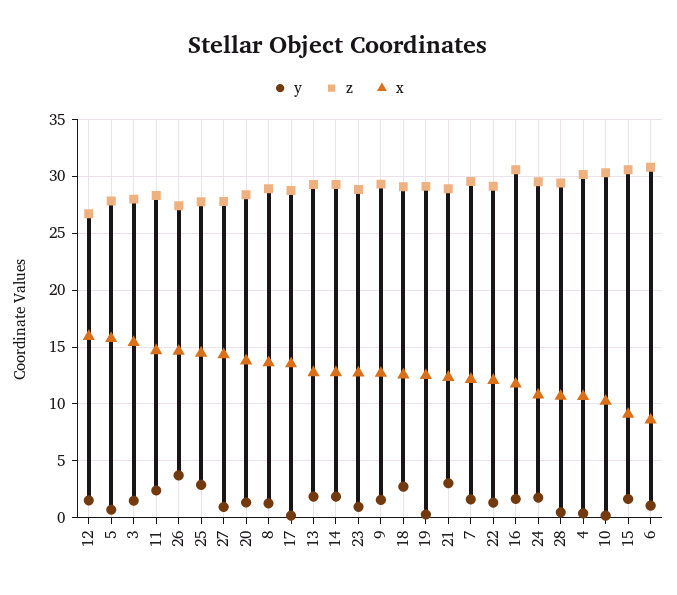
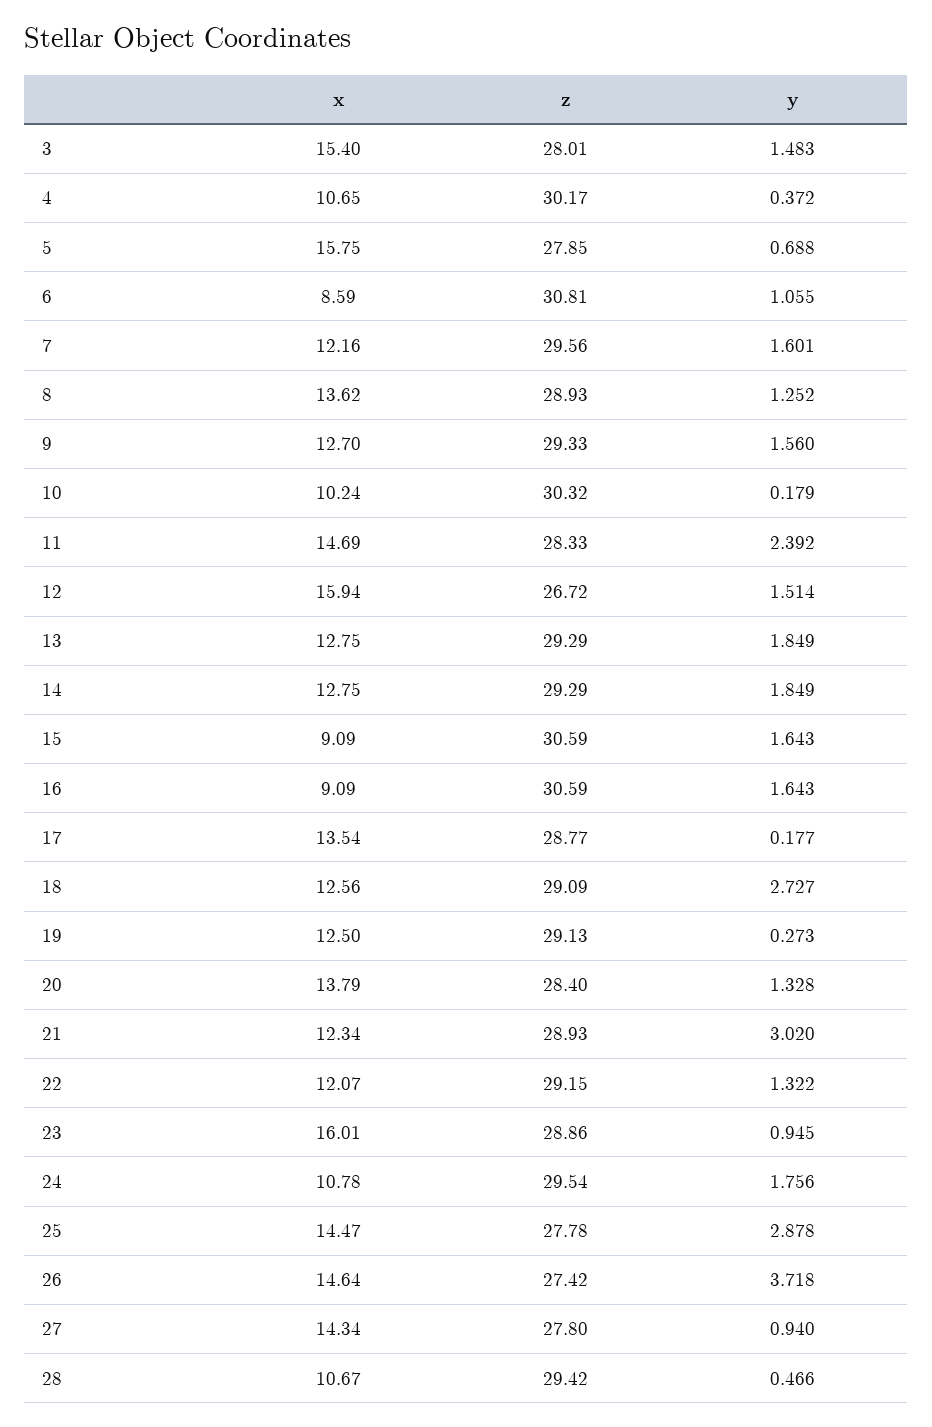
  {
    "y": {
      "12": 1.514,
      "5": 0.688,
      "3": 1.483,
      "11": 2.392,
      "26": 3.718,
      "25": 2.878,
      "27": 0.94,
      "20": 1.328,
      "8": 1.252,
      "17": 0.177,
      "13": 1.849,
      "14": 1.849,
      "23": 0.945,
      "9": 1.56,
      "18": 2.727,
      "19": 0.273,
      "21": 3.02,
      "7": 1.601,
      "22": 1.322,
      "16": 1.643,
      "24": 1.756,
      "28": 0.466,
      "4": 0.372,
      "10": 0.179,
      "15": 1.643,
      "6": 1.055
    },
    "z": {
      "12": 26.72,
      "5": 27.85,
      "3": 28.01,
      "11": 28.33,
      "26": 27.42,
      "25": 27.78,
      "27": 27.8,
      "20": 28.4,
      "8": 28.93,
      "17": 28.77,
      "13": 29.29,
      "14": 29.29,
      "23": 28.86,
      "9": 29.33,
      "18": 29.09,
      "19": 29.13,
      "21": 28.93,
      "7": 29.56,
      "22": 29.15,
      "16": 30.59,
      "24": 29.54,
      "28": 29.42,
      "4": 30.17,
      "10": 30.32,
      "15": 30.59,
      "6": 30.81
    },
    "x": {
      "12": 15.94,
      "5": 15.75,
      "3": 15.4,
      "11": 14.69,
      "26": 14.64,
      "25": 14.47,
      "27": 14.34,
      "20": 13.79,
      "8": 13.62,
      "17": 13.54,
      "13": 12.75,
      "14": 12.75,
-     "23": 13,
+     "23": 16.01,
      "9": 12.7,
      "18": 12.56,
      "19": 12.5,
      "21": 12.34,
      "7": 12.16,
      "22": 12.07,
-     "16": 12,
+     "16": 9.09,
      "24": 10.78,
      "28": 10.67,
      "4": 10.65,
      "10": 10.24,
      "15": 9.09,
      "6": 8.59
    }
  }

